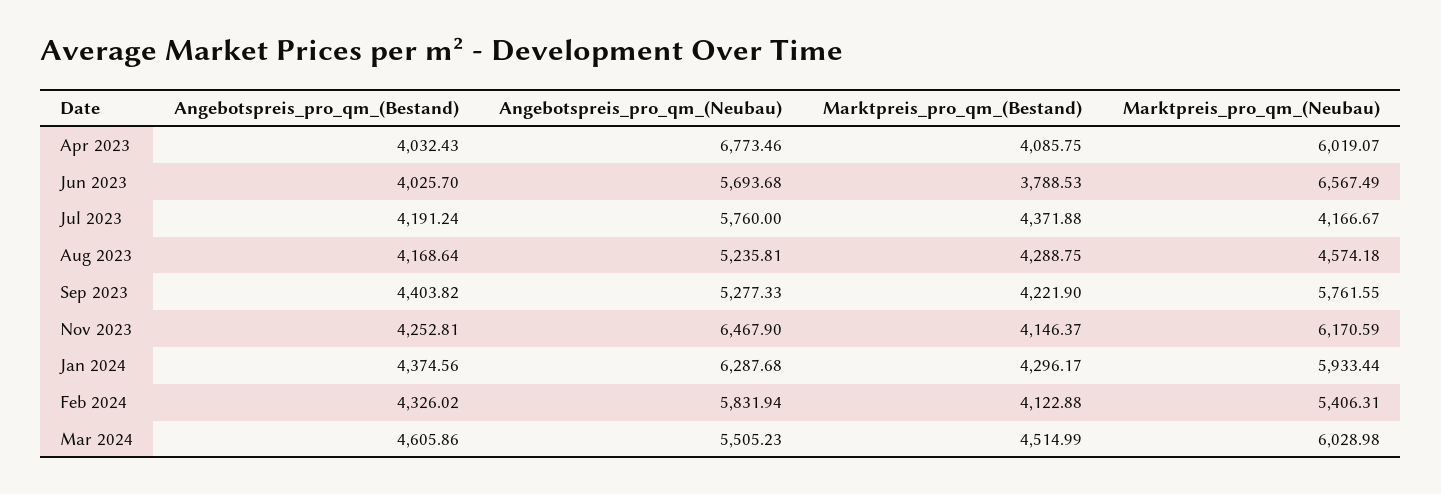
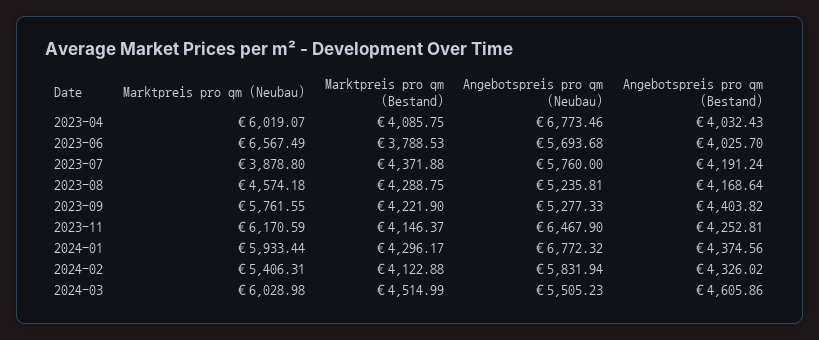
  {
    "Angebotspreis_pro_qm_(Bestand)": {
      "Apr 2023": 4032.43,
      "Jun 2023": 4025.7,
      "Jul 2023": 4191.24,
      "Aug 2023": 4168.64,
      "Sep 2023": 4403.82,
      "Nov 2023": 4252.81,
      "Jan 2024": 4374.56,
      "Feb 2024": 4326.02,
      "Mar 2024": 4605.86
    },
    "Angebotspreis_pro_qm_(Neubau)": {
      "Apr 2023": 6773.46,
      "Jun 2023": 5693.68,
      "Jul 2023": 5760,
      "Aug 2023": 5235.81,
      "Sep 2023": 5277.33,
      "Nov 2023": 6467.9,
-     "Jan 2024": 6287.68,
+     "Jan 2024": 6772.32,
      "Feb 2024": 5831.94,
      "Mar 2024": 5505.23
    },
    "Marktpreis_pro_qm_(Bestand)": {
      "Apr 2023": 4085.75,
      "Jun 2023": 3788.53,
      "Jul 2023": 4371.88,
      "Aug 2023": 4288.75,
      "Sep 2023": 4221.9,
      "Nov 2023": 4146.37,
      "Jan 2024": 4296.17,
      "Feb 2024": 4122.88,
      "Mar 2024": 4514.99
    },
    "Marktpreis_pro_qm_(Neubau)": {
      "Apr 2023": 6019.07,
      "Jun 2023": 6567.49,
-     "Jul 2023": 4166.67,
+     "Jul 2023": 3878.8,
      "Aug 2023": 4574.18,
      "Sep 2023": 5761.55,
      "Nov 2023": 6170.59,
      "Jan 2024": 5933.44,
      "Feb 2024": 5406.31,
      "Mar 2024": 6028.98
    }
  }

